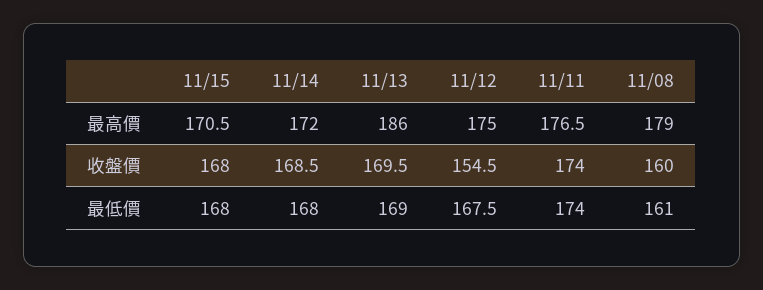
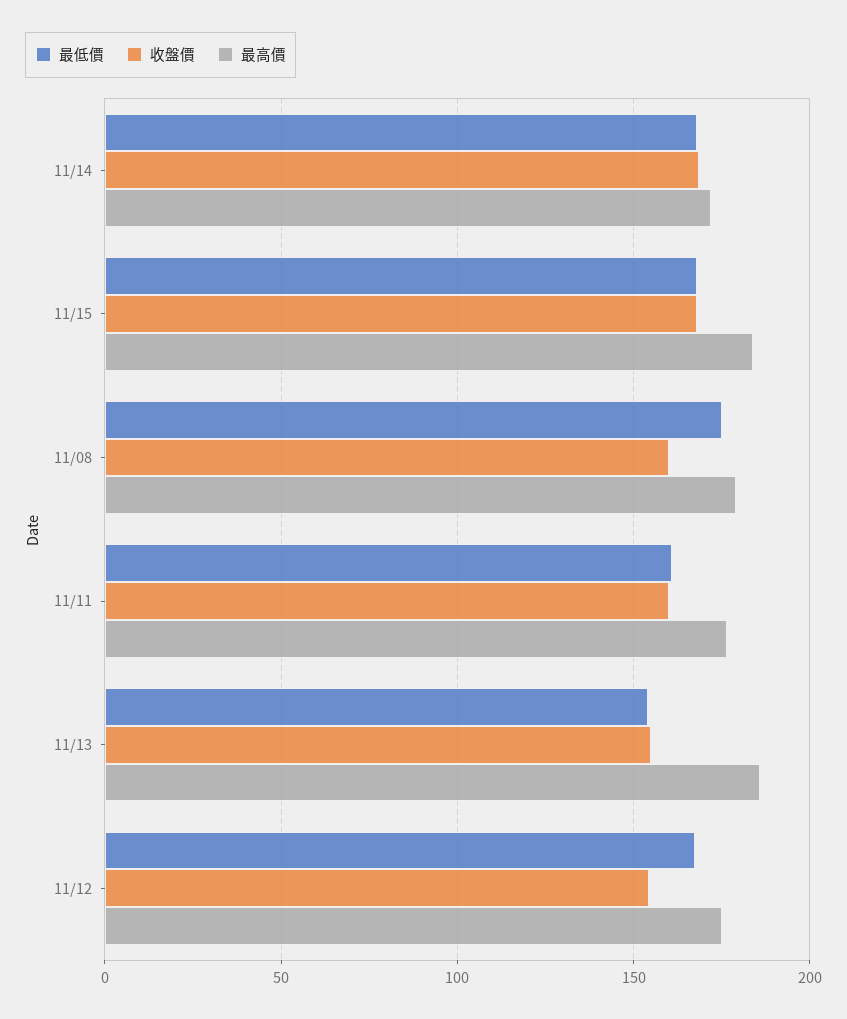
  {
    "最高價": {
-     "11/15": 170.5,
+     "11/15": 185,
      "11/14": 172,
      "11/13": 186,
      "11/12": 175,
      "11/11": 176.5,
      "11/08": 179
    },
    "收盤價": {
      "11/15": 168,
      "11/14": 168.5,
-     "11/13": 169.5,
+     "11/13": 155,
      "11/12": 154.5,
-     "11/11": 174,
+     "11/11": 160,
      "11/08": 160
    },
    "最低價": {
      "11/15": 168,
      "11/14": 168,
-     "11/13": 169,
+     "11/13": 155,
      "11/12": 167.5,
-     "11/11": 174,
+     "11/11": 160,
-     "11/08": 161
+     "11/08": 175
    }
  }

